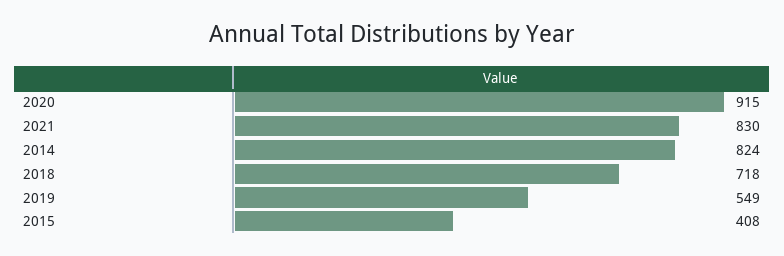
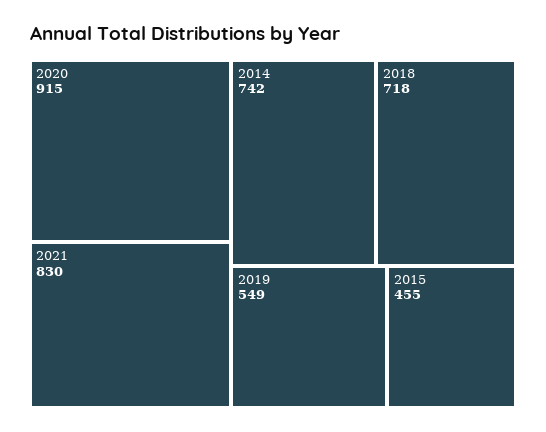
  {
    "2020": 915,
    "2021": 830,
-   "2014": 824,
+   "2014": 742,
    "2018": 718,
    "2019": 549,
-   "2015": 408
+   "2015": 455
  }

